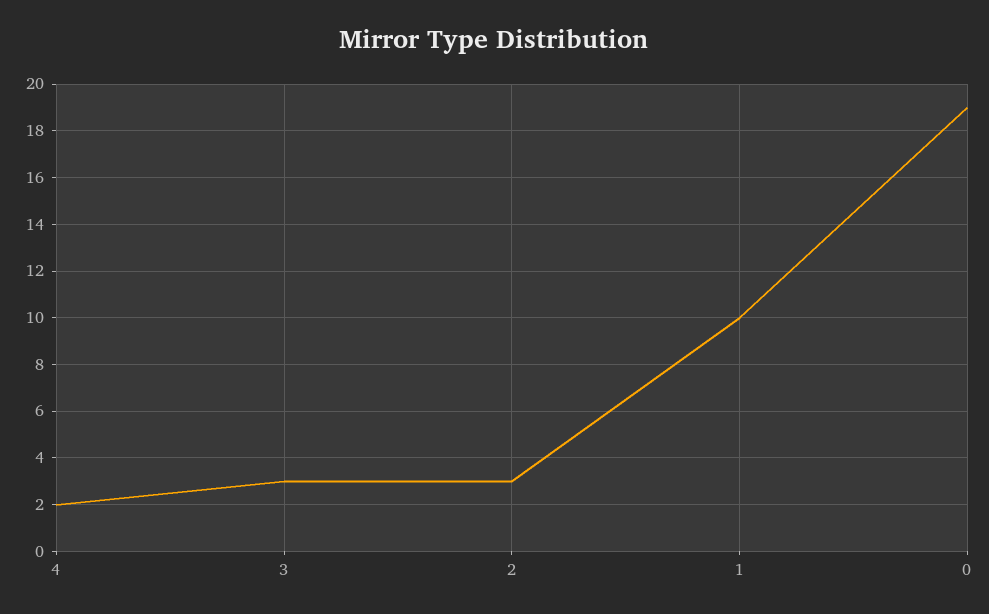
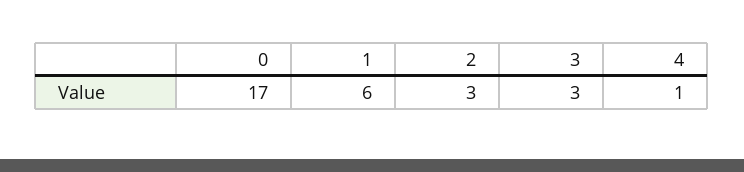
  {
-   "4": 2,
+   "4": 1,
    "3": 3,
    "2": 3,
-   "1": 10,
+   "1": 6,
-   "0": 19
+   "0": 17
  }

